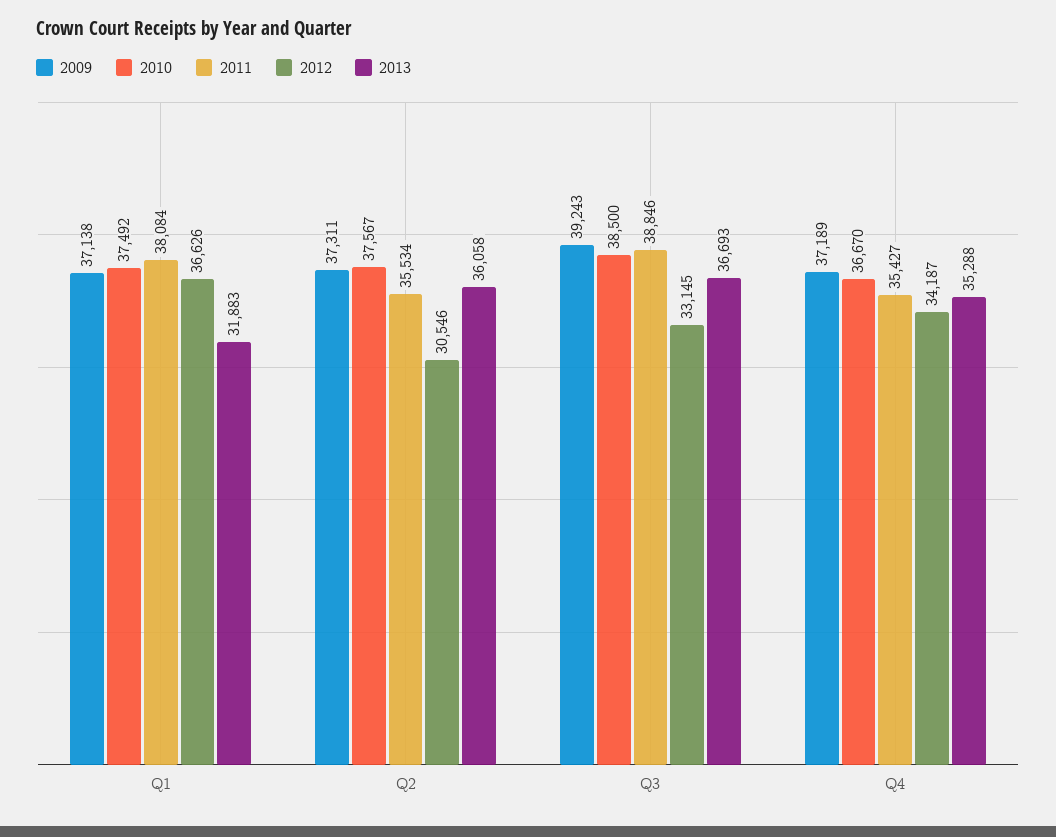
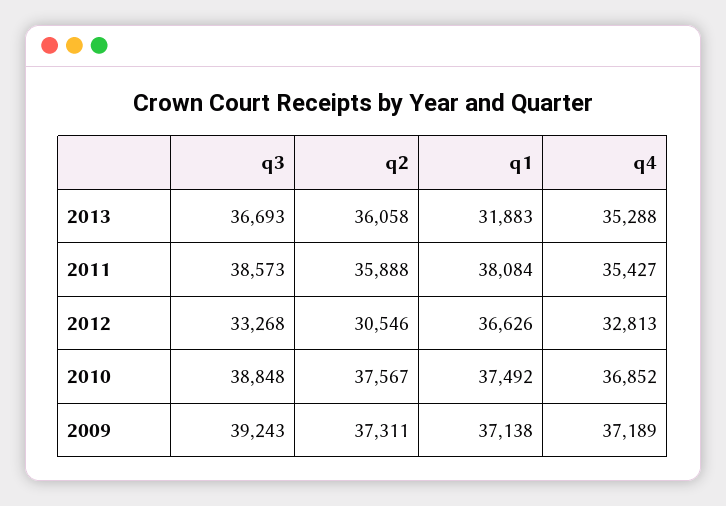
  {
    "2009": {
      "Q1": 37138,
      "Q2": 37311,
      "Q3": 39243,
      "Q4": 37189
    },
    "2010": {
      "Q1": 37492,
      "Q2": 37567,
-     "Q3": 38500,
+     "Q3": 38848,
-     "Q4": 36670
+     "Q4": 36852
    },
    "2011": {
      "Q1": 38084,
-     "Q2": 35534,
+     "Q2": 35888,
-     "Q3": 38846,
+     "Q3": 38573,
      "Q4": 35427
    },
    "2012": {
      "Q1": 36626,
      "Q2": 30546,
-     "Q3": 33145,
+     "Q3": 33268,
-     "Q4": 34187
+     "Q4": 32813
    },
    "2013": {
      "Q1": 31883,
      "Q2": 36058,
      "Q3": 36693,
      "Q4": 35288
    }
  }

